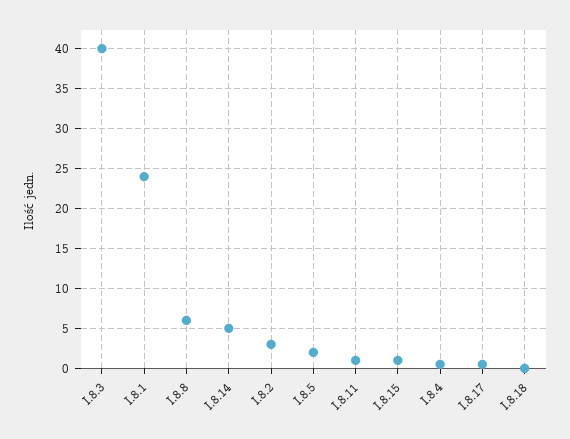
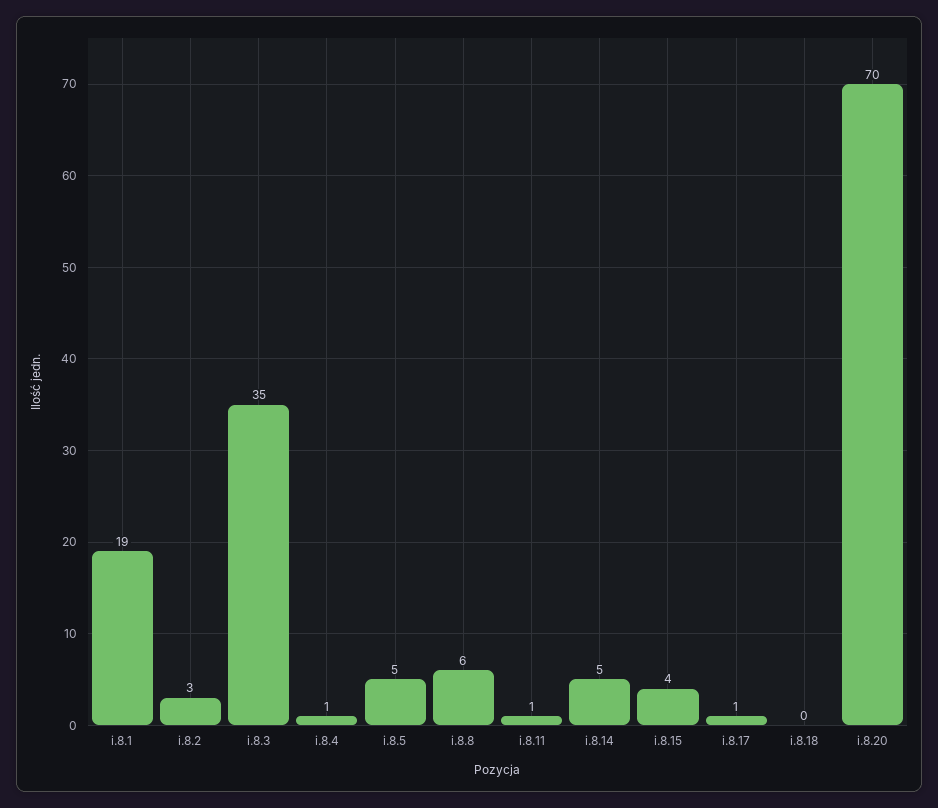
  {
-   "I.8.3": 40,
+   "I.8.3": 35,
-   "I.8.1": 24,
+   "I.8.1": 19,
    "I.8.8": 6,
    "I.8.14": 5,
    "I.8.2": 3,
-   "I.8.5": 2,
+   "I.8.5": 5,
    "I.8.11": 1,
-   "I.8.15": 1,
+   "I.8.15": 4,
    "I.8.4": 1,
    "I.8.17": 1,
-   "I.8.18": 0
+   "I.8.18": 0,
+   "i.8.20": 70
  }

